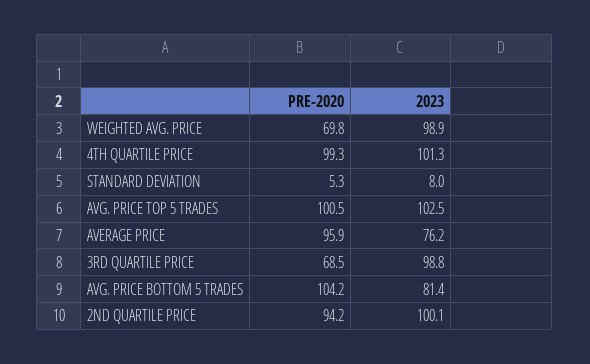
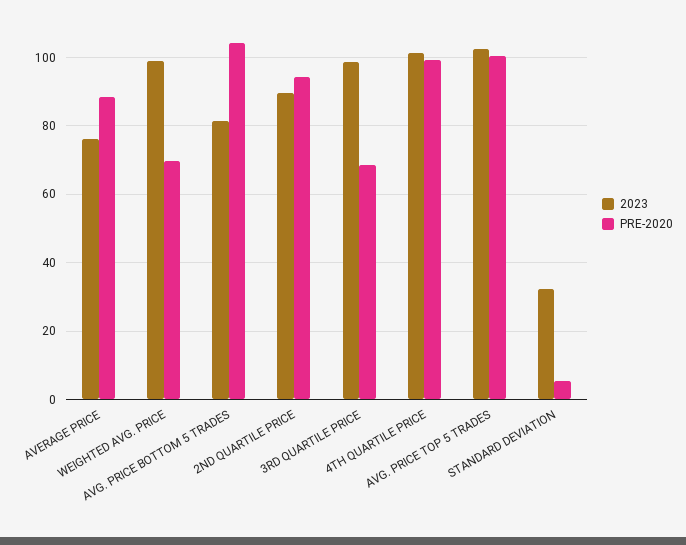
  {
    "PRE-2020": {
      "WEIGHTED AVG. PRICE": 69.8,
      "4TH QUARTILE PRICE": 99.3,
      "STANDARD DEVIATION": 5.3,
      "AVG. PRICE TOP 5 TRADES": 100.5,
-     "AVERAGE PRICE": 95.9,
+     "AVERAGE PRICE": 88,
      "3RD QUARTILE PRICE": 68.5,
      "AVG. PRICE BOTTOM 5 TRADES": 104.2,
      "2ND QUARTILE PRICE": 94.2
    },
    "2023": {
      "WEIGHTED AVG. PRICE": 98.9,
      "4TH QUARTILE PRICE": 101.3,
-     "STANDARD DEVIATION": 8,
+     "STANDARD DEVIATION": 32,
      "AVG. PRICE TOP 5 TRADES": 102.5,
      "AVERAGE PRICE": 76.2,
      "3RD QUARTILE PRICE": 98.8,
      "AVG. PRICE BOTTOM 5 TRADES": 81.4,
-     "2ND QUARTILE PRICE": 100.1
+     "2ND QUARTILE PRICE": 90
    }
  }

